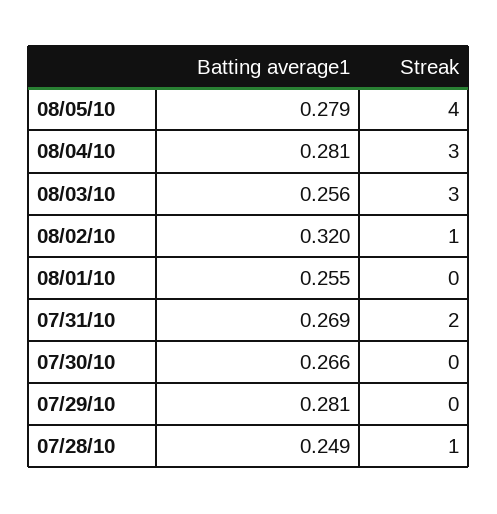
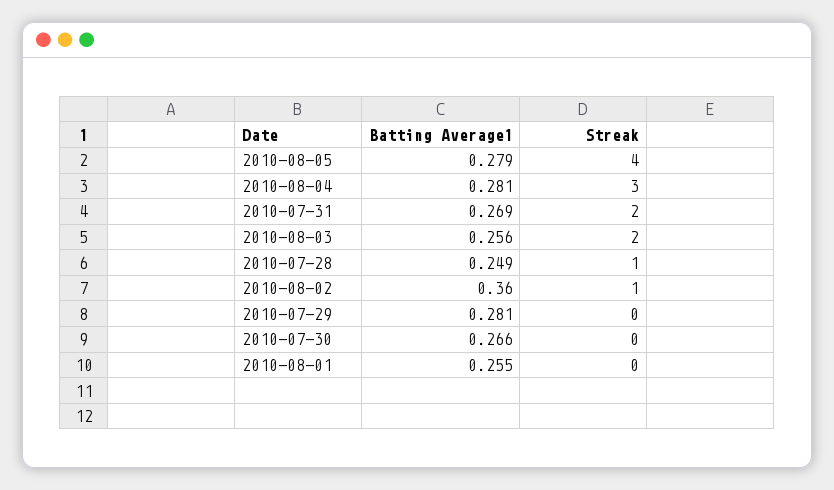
  {
    "Batting average1": {
      "08/05/10": 0.279,
      "08/04/10": 0.281,
      "08/03/10": 0.256,
-     "08/02/10": 0.32,
+     "08/02/10": 0.36,
      "08/01/10": 0.255,
      "07/31/10": 0.269,
      "07/30/10": 0.266,
      "07/29/10": 0.281,
      "07/28/10": 0.249
    },
    "Streak": {
      "08/05/10": 4,
      "08/04/10": 3,
-     "08/03/10": 3,
+     "08/03/10": 2,
      "08/02/10": 1,
      "08/01/10": 0,
      "07/31/10": 2,
      "07/30/10": 0,
      "07/29/10": 0,
      "07/28/10": 1
    }
  }

